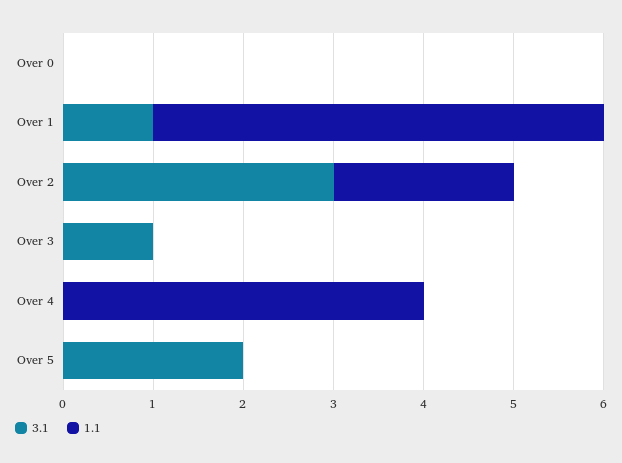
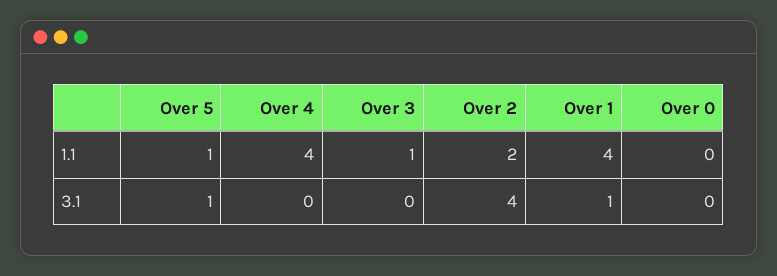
  {
    "3.1": {
      "Over 0": 0,
      "Over 1": 1,
-     "Over 2": 3,
+     "Over 2": 4,
-     "Over 3": 1,
+     "Over 3": 0,
      "Over 4": 0,
-     "Over 5": 2
+     "Over 5": 1
    },
    "1.1": {
      "Over 0": 0,
-     "Over 1": 5,
+     "Over 1": 4,
      "Over 2": 2,
-     "Over 3": 0,
+     "Over 3": 1,
      "Over 4": 4,
-     "Over 5": 0
+     "Over 5": 1
    }
  }

